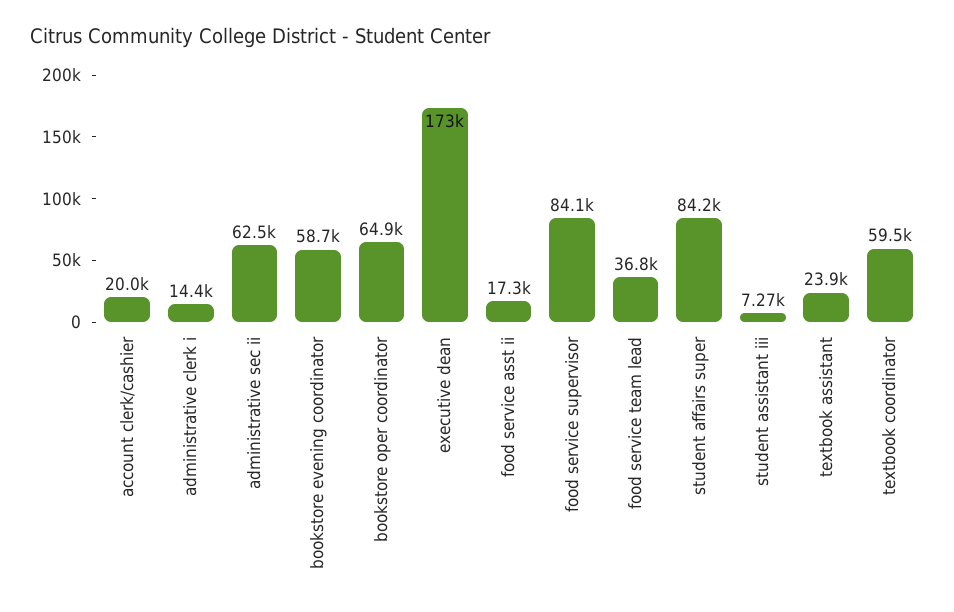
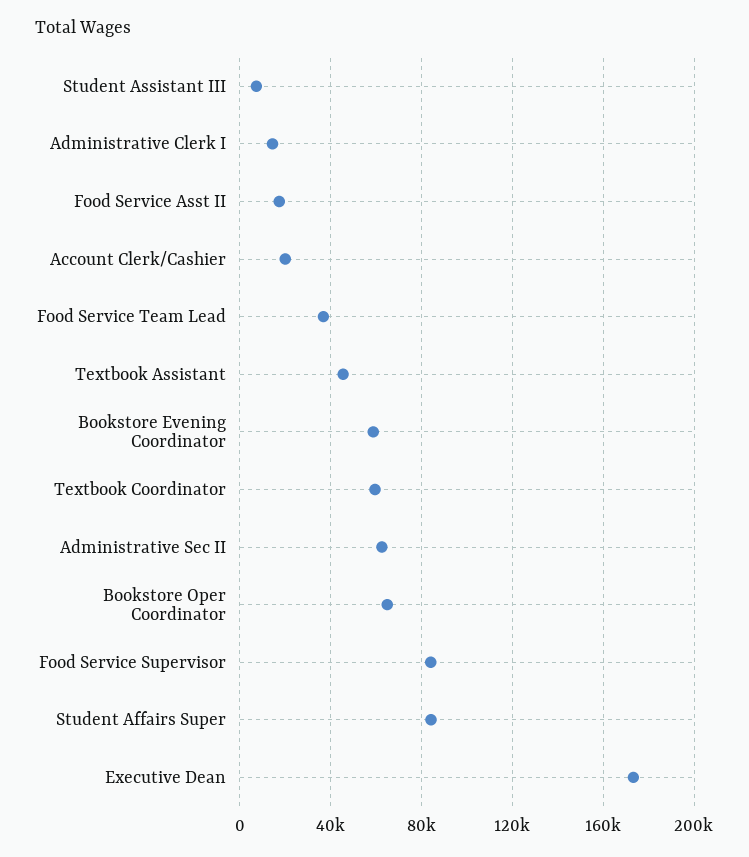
  {
    "account clerk/cashier": 20000,
    "administrative clerk i": 14400,
    "administrative sec ii": 62500,
    "bookstore evening coordinator": 58700,
    "bookstore oper coordinator": 64900,
    "executive dean": 173000,
    "food service asst ii": 17300,
    "food service supervisor": 84100,
    "food service team lead": 36800,
    "student affairs super": 84200,
    "student assistant iii": 7270,
-   "textbook assistant": 23900,
+   "textbook assistant": 45000,
    "textbook coordinator": 59500
  }

